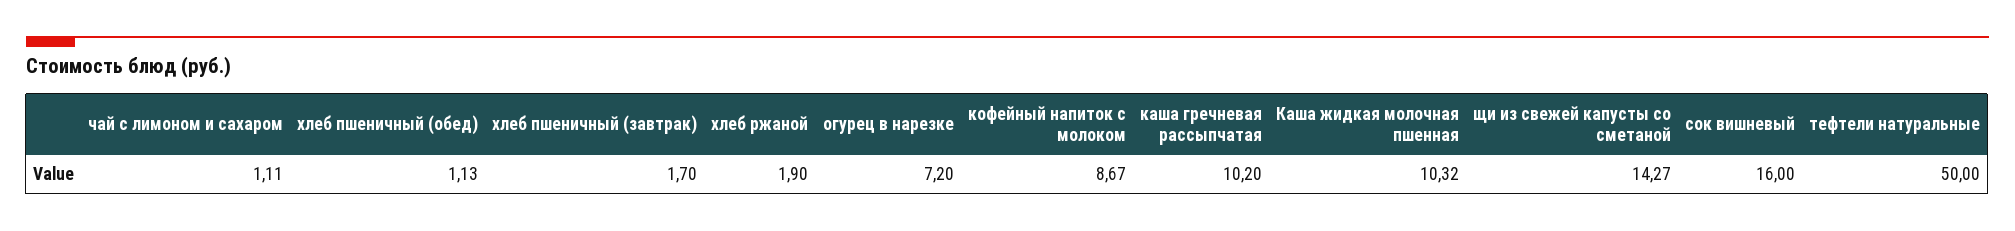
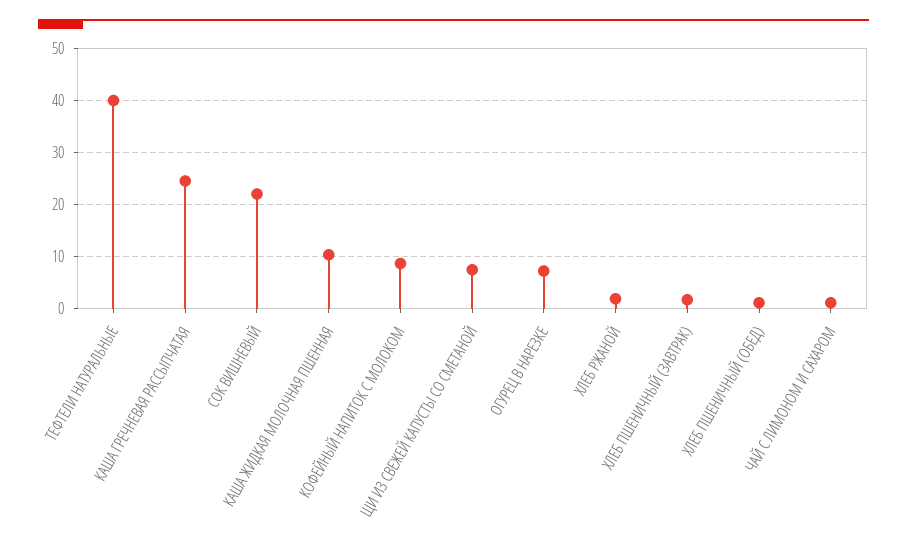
  {
    "чай с лимоном и сахаром": 1.11,
    "хлеб пшеничный (обед)": 1.13,
    "хлеб пшеничный (завтрак)": 1.7,
    "хлеб ржаной": 1.9,
    "огурец в нарезке": 7.2,
    "кофейный напиток с молоком": 8.67,
-   "каша гречневая рассыпчатая": 10.2,
+   "каша гречневая рассыпчатая": 24,
    "Каша жидкая молочная пшенная": 10.32,
-   "щи из свежей капусты со сметаной": 14.27,
+   "щи из свежей капусты со сметаной": 8,
-   "сок вишневый": 16,
+   "сок вишневый": 22,
-   "тефтели натуральные": 50
+   "тефтели натуральные": 40
  }

